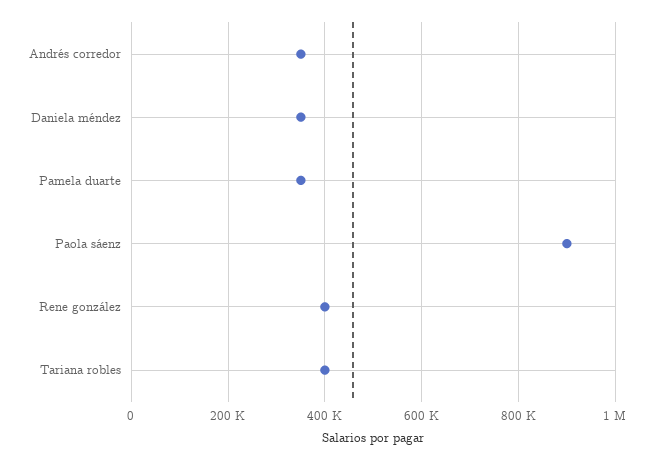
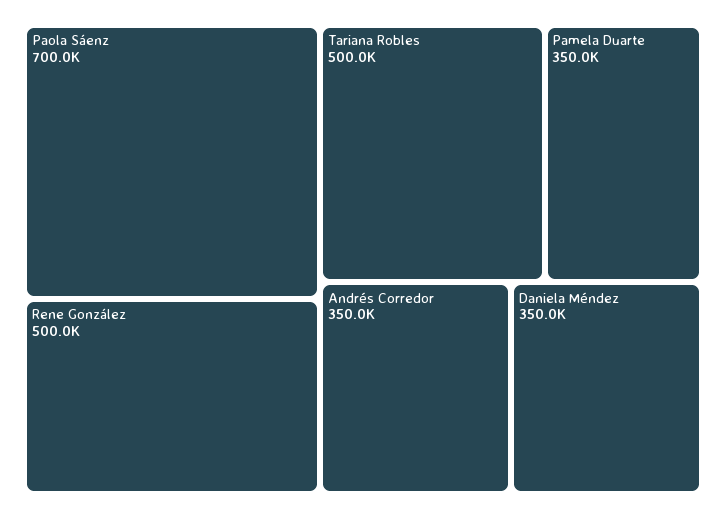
  {
    "Andrés corredor": 350000,
    "Daniela méndez": 350000,
    "Pamela duarte": 350000,
-   "Paola sáenz": 900000,
+   "Paola sáenz": 700000,
-   "Rene gonzález": 400000,
+   "Rene gonzález": 500000,
-   "Tariana robles": 400000
+   "Tariana robles": 500000
  }

